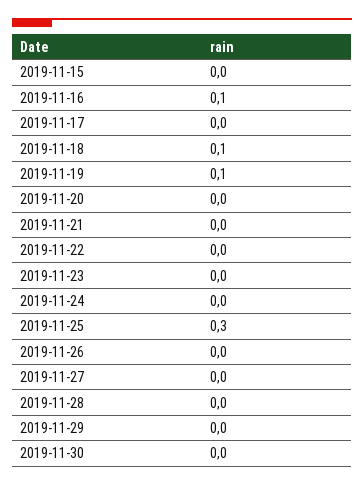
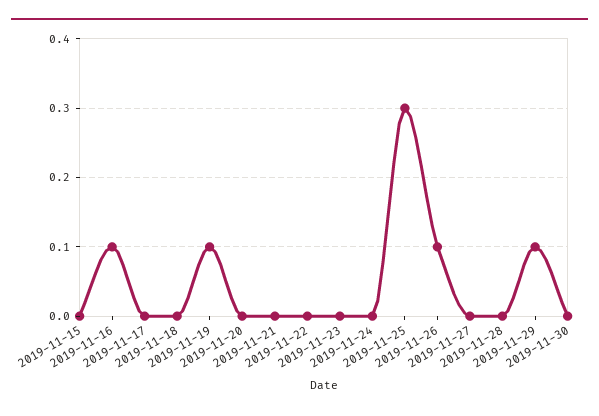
  {
    "2019-11-15": 0,
    "2019-11-16": 0.1,
    "2019-11-17": 0,
-   "2019-11-18": 0.1,
+   "2019-11-18": 0,
    "2019-11-19": 0.1,
    "2019-11-20": 0,
    "2019-11-21": 0,
    "2019-11-22": 0,
    "2019-11-23": 0,
    "2019-11-24": 0,
    "2019-11-25": 0.3,
-   "2019-11-26": 0,
+   "2019-11-26": 0.1,
    "2019-11-27": 0,
    "2019-11-28": 0,
-   "2019-11-29": 0,
+   "2019-11-29": 0.1,
    "2019-11-30": 0
  }

